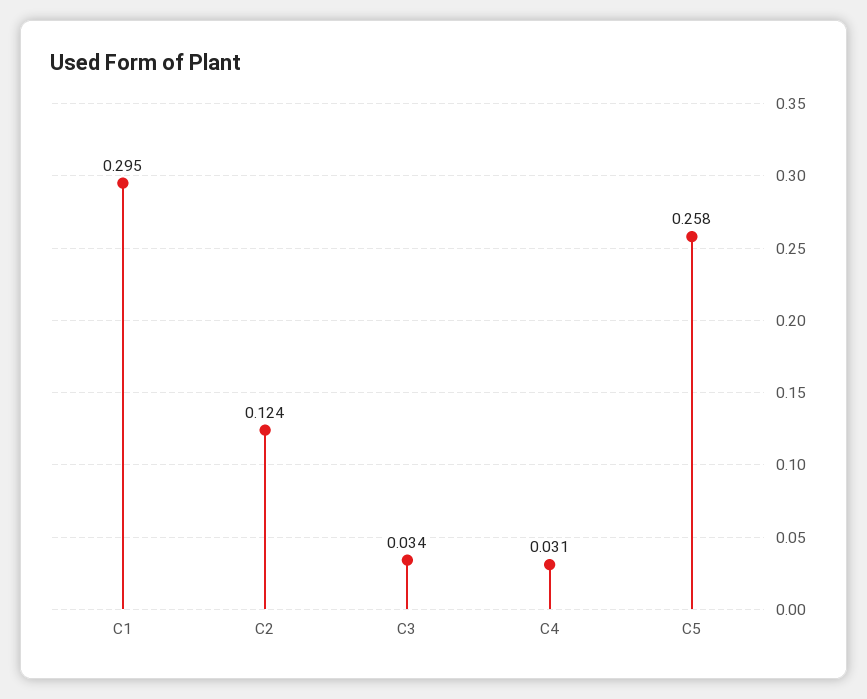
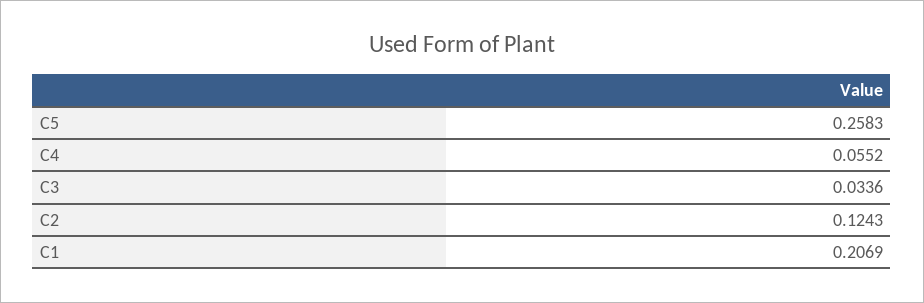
  {
-   "C1": 0.295,
+   "C1": 0.2069,
    "C2": 0.1243,
    "C3": 0.0336,
-   "C4": 0.031,
+   "C4": 0.0552,
    "C5": 0.2583
  }

